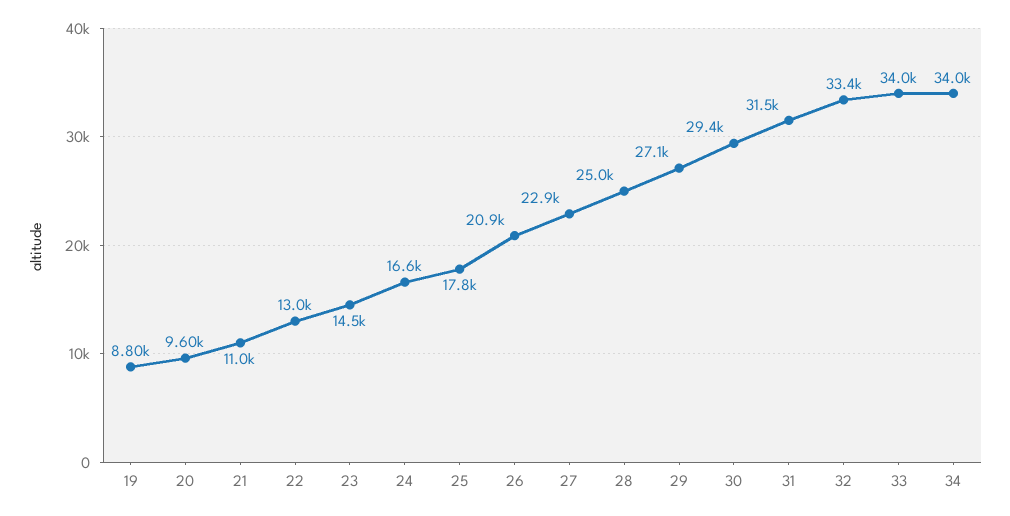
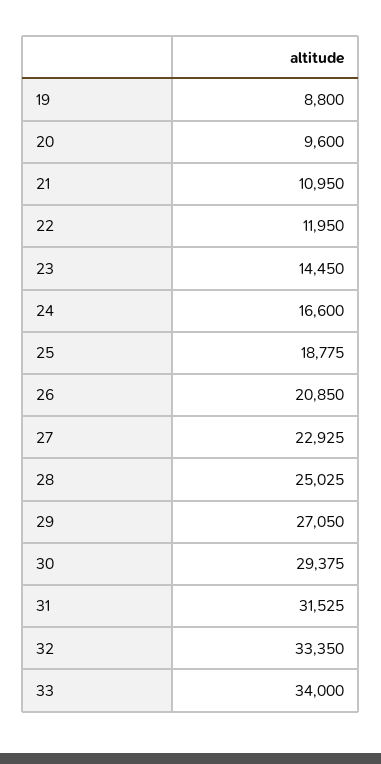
  {
    "19": 8800,
    "20": 9600,
    "21": 10950,
-   "22": 13000,
+   "22": 11950,
    "23": 14450,
    "24": 16600,
-   "25": 17800,
+   "25": 18775,
    "26": 20850,
    "27": 22925,
    "28": 25025,
    "29": 27050,
    "30": 29375,
    "31": 31525,
    "32": 33350,
-   "33": 34000,
+   "33": 34000
-   "34": 34000
  }

